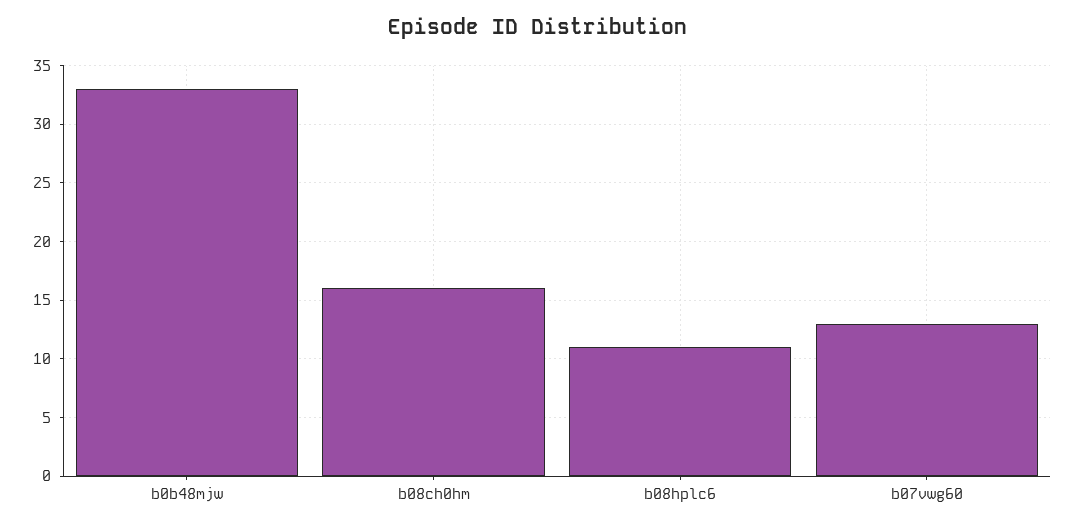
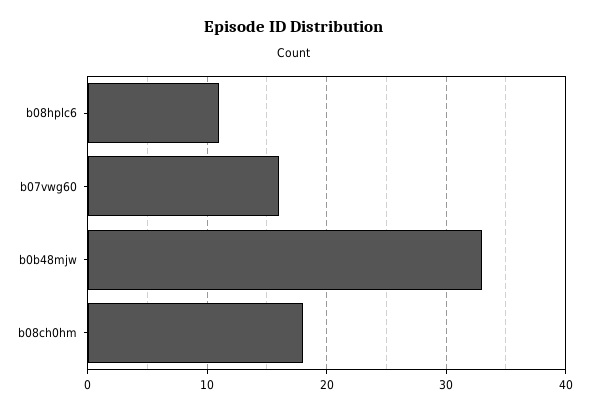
  {
    "b0b48mjw": 33,
-   "b08ch0hm": 16,
+   "b08ch0hm": 18,
    "b08hplc6": 11,
-   "b07vwg60": 13
+   "b07vwg60": 16
  }

